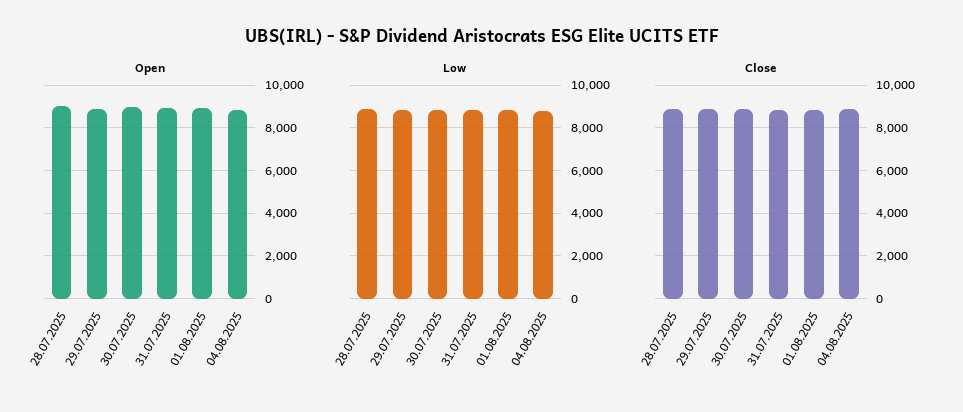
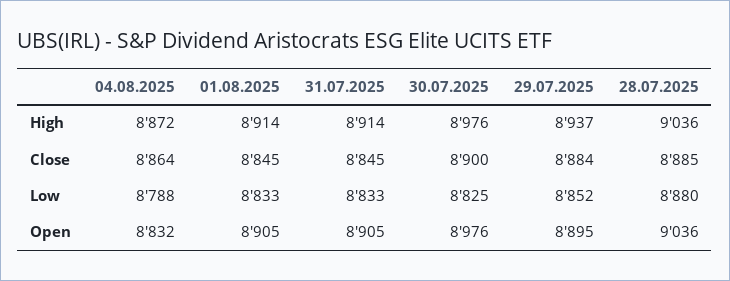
  {
    "Open": {
      "28.07.2025": 9036,
      "29.07.2025": 8895,
      "30.07.2025": 8976,
      "31.07.2025": 8905,
      "01.08.2025": 8905,
      "04.08.2025": 8832
    },
    "Low": {
      "28.07.2025": 8880,
      "29.07.2025": 8852,
      "30.07.2025": 8825,
      "31.07.2025": 8833,
      "01.08.2025": 8833,
      "04.08.2025": 8788
    },
    "Close": {
      "28.07.2025": 8885,
      "29.07.2025": 8884,
      "30.07.2025": 8900,
      "31.07.2025": 8845,
      "01.08.2025": 8845,
      "04.08.2025": 8864
-   }
+   },
+   "High": {
+     "04.08.2025": 8872,
+     "01.08.2025": 8914,
+     "31.07.2025": 8914,
+     "30.07.2025": 8976,
+     "29.07.2025": 8937,
+     "28.07.2025": 9036
+   }
  }

